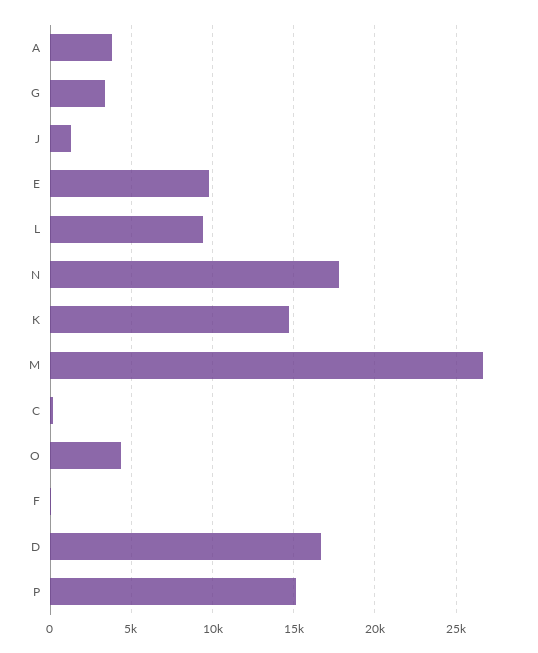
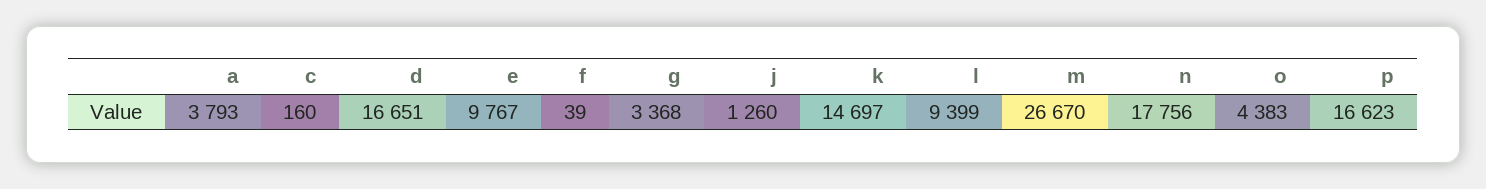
  {
    "A": 3793,
    "G": 3368,
    "J": 1260,
    "E": 9767,
    "L": 9399,
    "N": 17756,
    "K": 14697,
    "M": 26670,
    "C": 160,
    "O": 4383,
    "F": 39,
    "D": 16651,
-   "P": 15000
+   "P": 16623
  }

